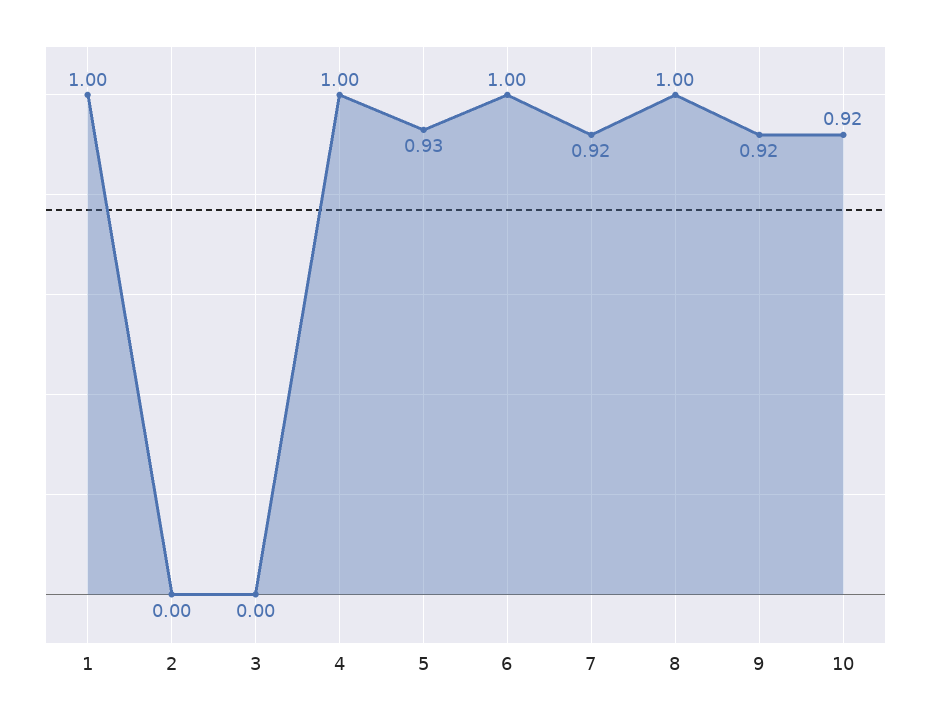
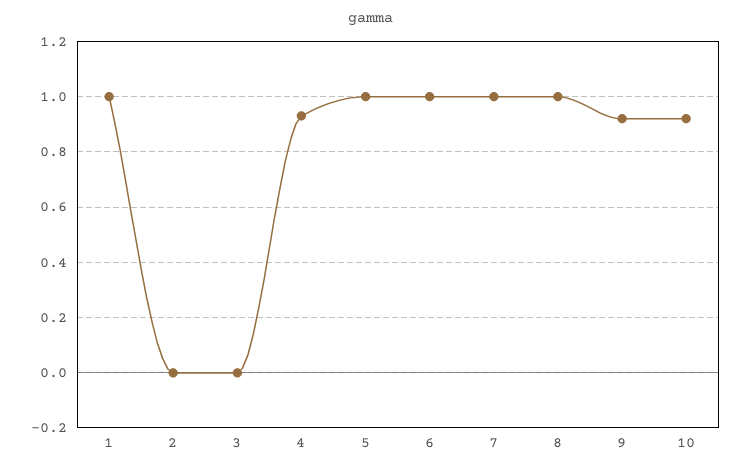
  {
    "1": 1,
    "2": 0,
    "3": 0,
-   "4": 1,
+   "4": 0.925,
-   "5": 0.93,
+   "5": 1,
    "6": 1,
-   "7": 0.92,
+   "7": 1,
    "8": 1,
    "9": 0.92,
    "10": 0.92
  }

